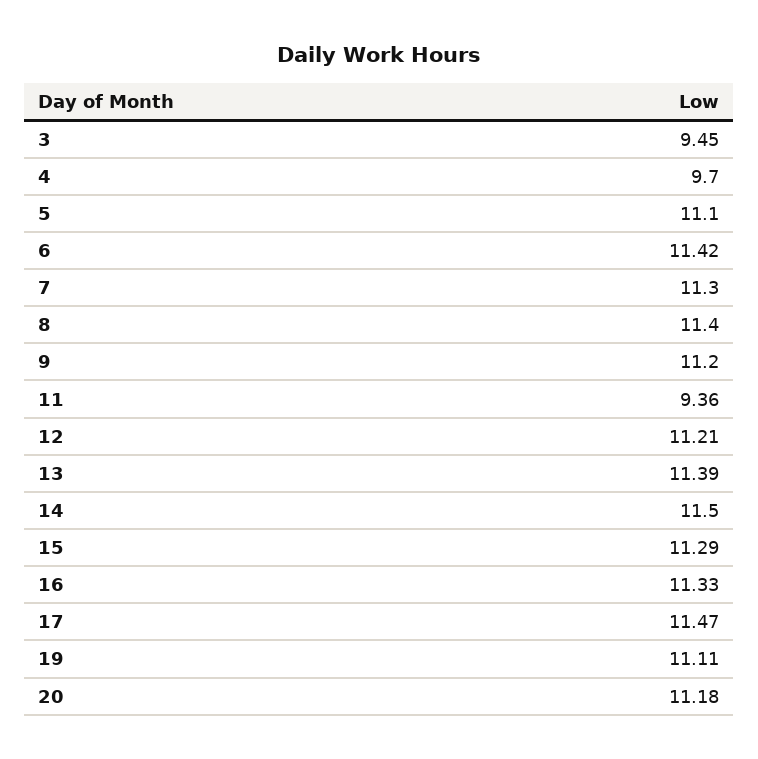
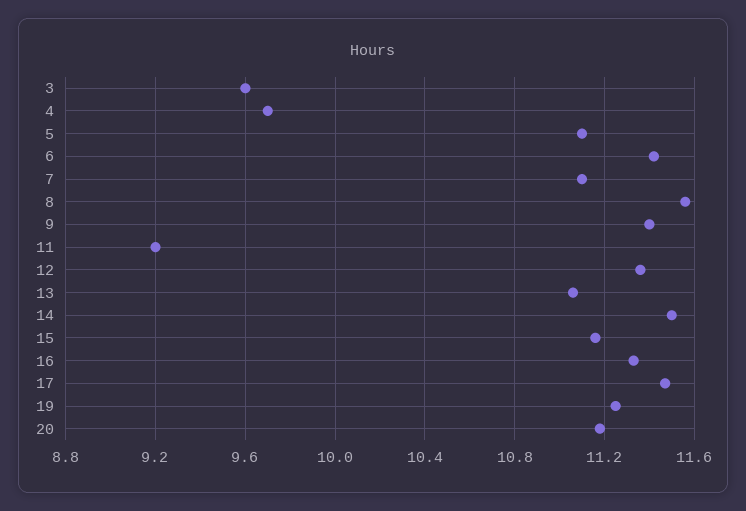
  {
-   "3": 9.45,
+   "3": 9.6,
    "4": 9.7,
    "5": 11.1,
    "6": 11.42,
-   "7": 11.3,
+   "7": 11.1,
-   "8": 11.4,
+   "8": 11.55,
-   "9": 11.2,
+   "9": 11.4,
-   "11": 9.36,
+   "11": 9.2,
-   "12": 11.21,
+   "12": 11.35,
-   "13": 11.39,
+   "13": 11.05,
    "14": 11.5,
-   "15": 11.29,
+   "15": 11.15,
    "16": 11.33,
    "17": 11.47,
-   "19": 11.11,
+   "19": 11.25,
    "20": 11.18
  }

